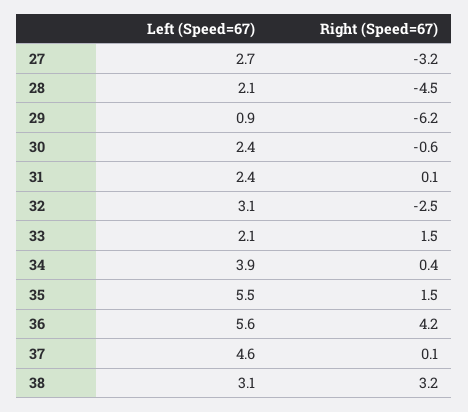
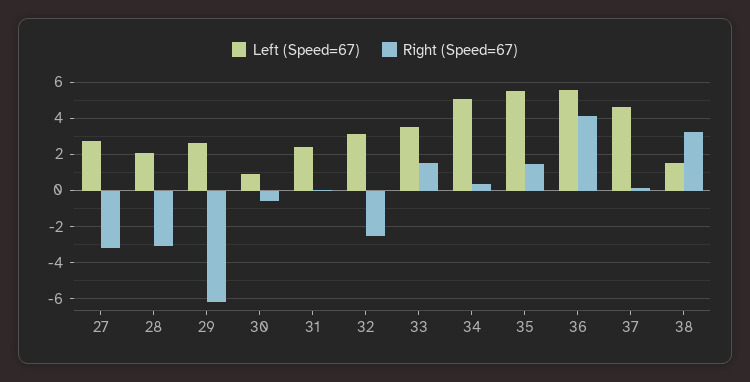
  {
    "Left (Speed=67)": {
      "27": 2.7,
      "28": 2.1,
-     "29": 0.9,
+     "29": 2.5,
-     "30": 2.4,
+     "30": 1,
      "31": 2.4,
      "32": 3.1,
-     "33": 2.1,
+     "33": 3.5,
-     "34": 3.9,
+     "34": 5,
      "35": 5.5,
      "36": 5.6,
      "37": 4.6,
-     "38": 3.1
+     "38": 1.5
    },
    "Right (Speed=67)": {
      "27": -3.2,
-     "28": -4.5,
+     "28": -3,
      "29": -6.2,
      "30": -0.6,
      "31": 0.1,
      "32": -2.5,
      "33": 1.5,
      "34": 0.4,
      "35": 1.5,
      "36": 4.2,
      "37": 0.1,
      "38": 3.2
    }
  }

